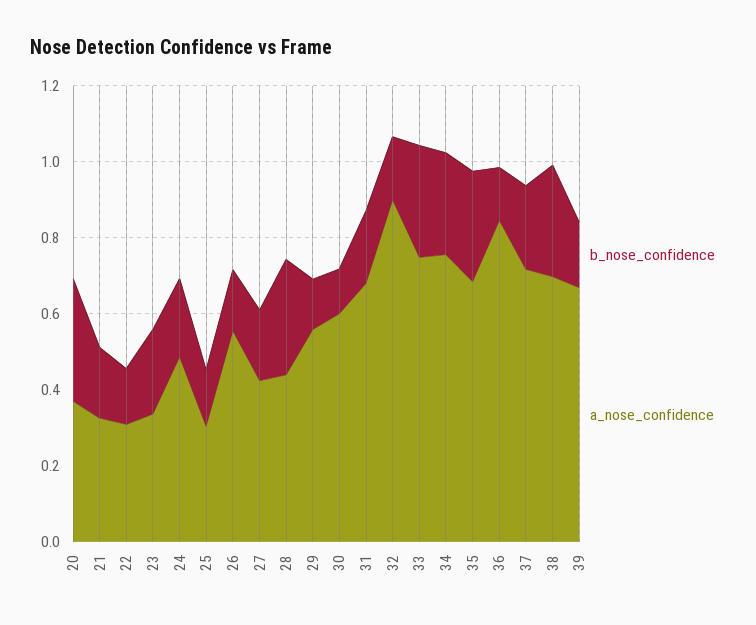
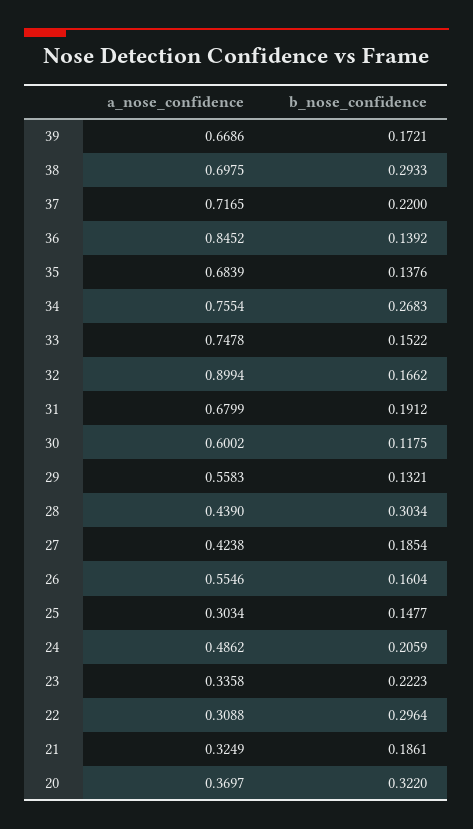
  {
    "b_nose_confidence": {
      "20": 0.322,
      "21": 0.1861,
-     "22": 0.15,
+     "22": 0.2964,
      "23": 0.2223,
      "24": 0.2059,
      "25": 0.1477,
      "26": 0.1604,
      "27": 0.1854,
      "28": 0.3034,
      "29": 0.1321,
      "30": 0.1175,
      "31": 0.1912,
      "32": 0.1662,
-     "33": 0.3,
+     "33": 0.1522,
      "34": 0.2683,
-     "35": 0.3,
+     "35": 0.1376,
      "36": 0.1392,
      "37": 0.22,
      "38": 0.2933,
      "39": 0.1721
    },
    "a_nose_confidence": {
      "20": 0.3697,
      "21": 0.3249,
      "22": 0.3088,
      "23": 0.3358,
      "24": 0.4862,
      "25": 0.3034,
      "26": 0.5546,
      "27": 0.4238,
      "28": 0.439,
      "29": 0.5583,
      "30": 0.6002,
      "31": 0.6799,
      "32": 0.8994,
      "33": 0.7478,
      "34": 0.7554,
      "35": 0.6839,
      "36": 0.8452,
      "37": 0.7165,
      "38": 0.6975,
      "39": 0.6686
    }
  }

